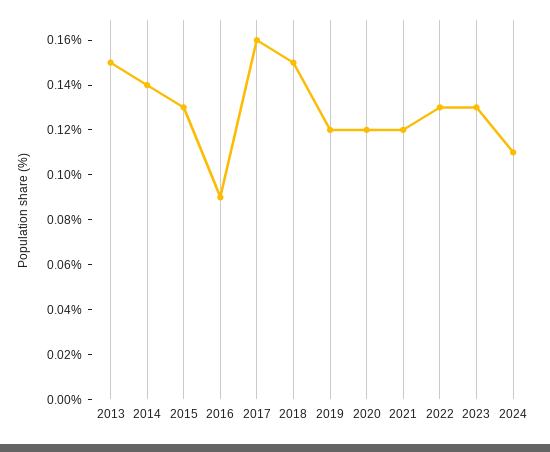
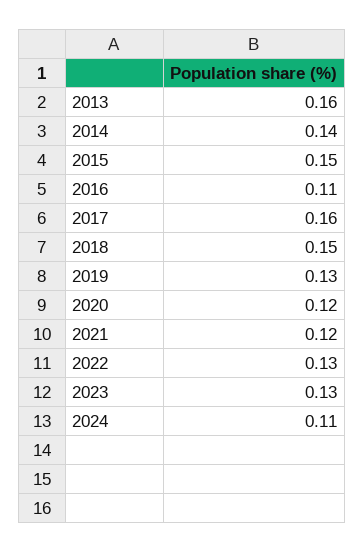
  {
-   "2013": 0.15,
+   "2013": 0.16,
    "2014": 0.14,
-   "2015": 0.13,
+   "2015": 0.15,
-   "2016": 0.09,
+   "2016": 0.11,
    "2017": 0.16,
    "2018": 0.15,
-   "2019": 0.12,
+   "2019": 0.13,
    "2020": 0.12,
    "2021": 0.12,
    "2022": 0.13,
    "2023": 0.13,
    "2024": 0.11
  }

